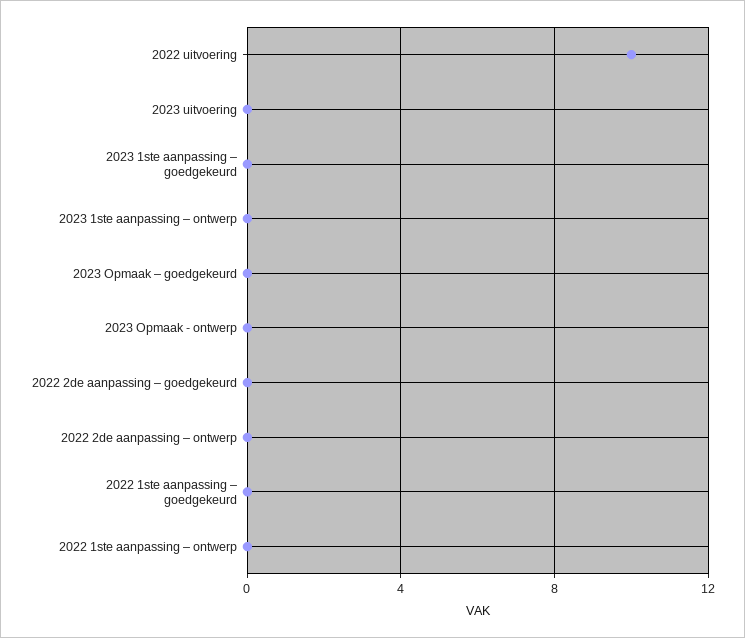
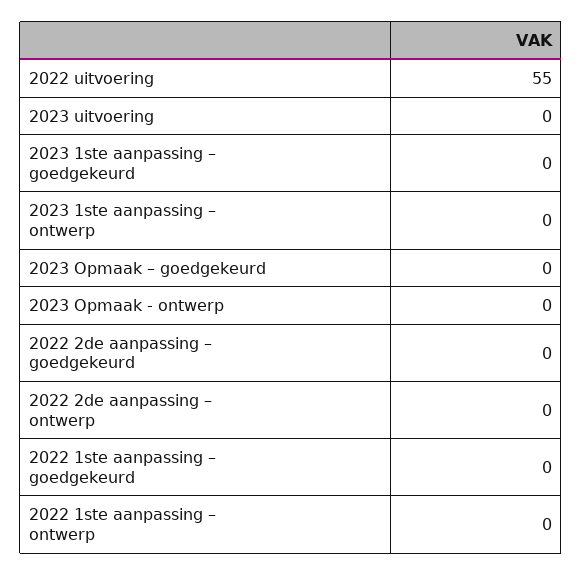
  {
-   "2022 uitvoering": 10,
+   "2022 uitvoering": 55,
    "2023 uitvoering": 0,
    "2023 1ste aanpassing – goedgekeurd": 0,
    "2023 1ste aanpassing – ontwerp": 0,
    "2023 Opmaak – goedgekeurd": 0,
    "2023 Opmaak - ontwerp": 0,
    "2022 2de aanpassing – goedgekeurd": 0,
    "2022 2de aanpassing – ontwerp": 0,
    "2022 1ste aanpassing – goedgekeurd": 0,
    "2022 1ste aanpassing – ontwerp": 0
  }

